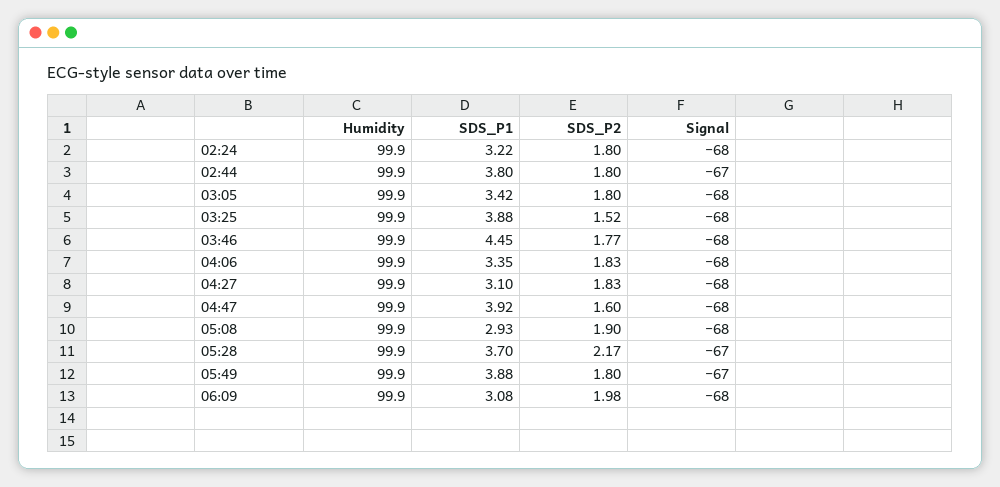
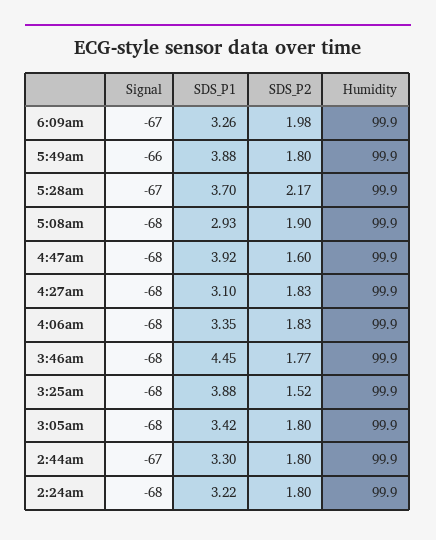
  {
    "Humidity": {
      "02:24": 99.9,
      "02:44": 99.9,
      "03:05": 99.9,
      "03:25": 99.9,
      "03:46": 99.9,
      "04:06": 99.9,
      "04:27": 99.9,
      "04:47": 99.9,
      "05:08": 99.9,
      "05:28": 99.9,
      "05:49": 99.9,
      "06:09": 99.9
    },
    "SDS_P1": {
      "02:24": 3.22,
-     "02:44": 3.8,
+     "02:44": 3.3,
      "03:05": 3.42,
      "03:25": 3.88,
      "03:46": 4.45,
      "04:06": 3.35,
      "04:27": 3.1,
      "04:47": 3.92,
      "05:08": 2.93,
      "05:28": 3.7,
      "05:49": 3.88,
-     "06:09": 3.08
+     "06:09": 3.26
    },
    "SDS_P2": {
      "02:24": 1.8,
      "02:44": 1.8,
      "03:05": 1.8,
      "03:25": 1.52,
      "03:46": 1.77,
      "04:06": 1.83,
      "04:27": 1.83,
      "04:47": 1.6,
      "05:08": 1.9,
      "05:28": 2.17,
      "05:49": 1.8,
      "06:09": 1.98
    },
    "Signal": {
      "02:24": -68,
      "02:44": -67,
      "03:05": -68,
      "03:25": -68,
      "03:46": -68,
      "04:06": -68,
      "04:27": -68,
      "04:47": -68,
      "05:08": -68,
      "05:28": -67,
-     "05:49": -67,
+     "05:49": -66,
-     "06:09": -68
+     "06:09": -67
    }
  }

